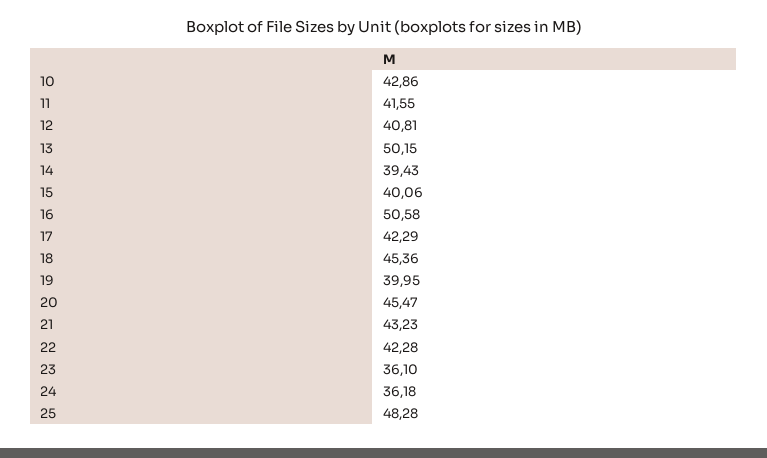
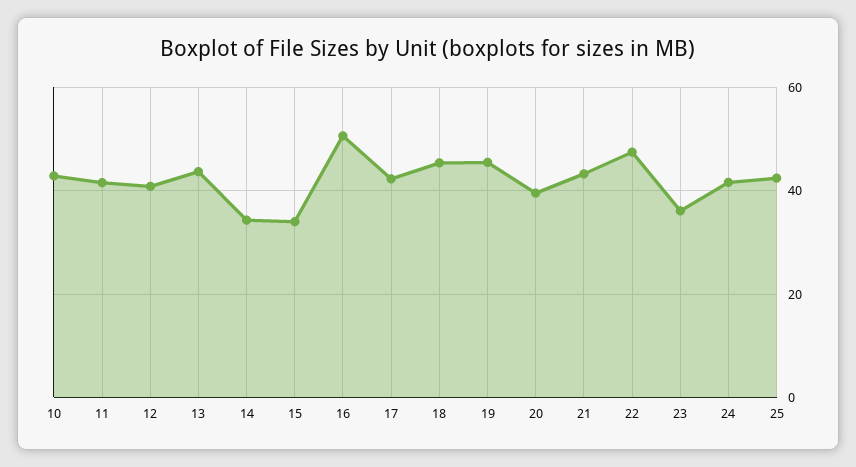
  {
    "10": 42.86,
    "11": 41.55,
    "12": 40.81,
-   "13": 50.15,
+   "13": 44,
-   "14": 39.43,
+   "14": 34,
-   "15": 40.06,
+   "15": 34,
    "16": 50.58,
    "17": 42.29,
    "18": 45.36,
-   "19": 39.95,
+   "19": 46,
-   "20": 45.47,
+   "20": 40,
    "21": 43.23,
-   "22": 42.28,
+   "22": 48,
    "23": 36.1,
-   "24": 36.18,
+   "24": 42,
-   "25": 48.28
+   "25": 42
  }

